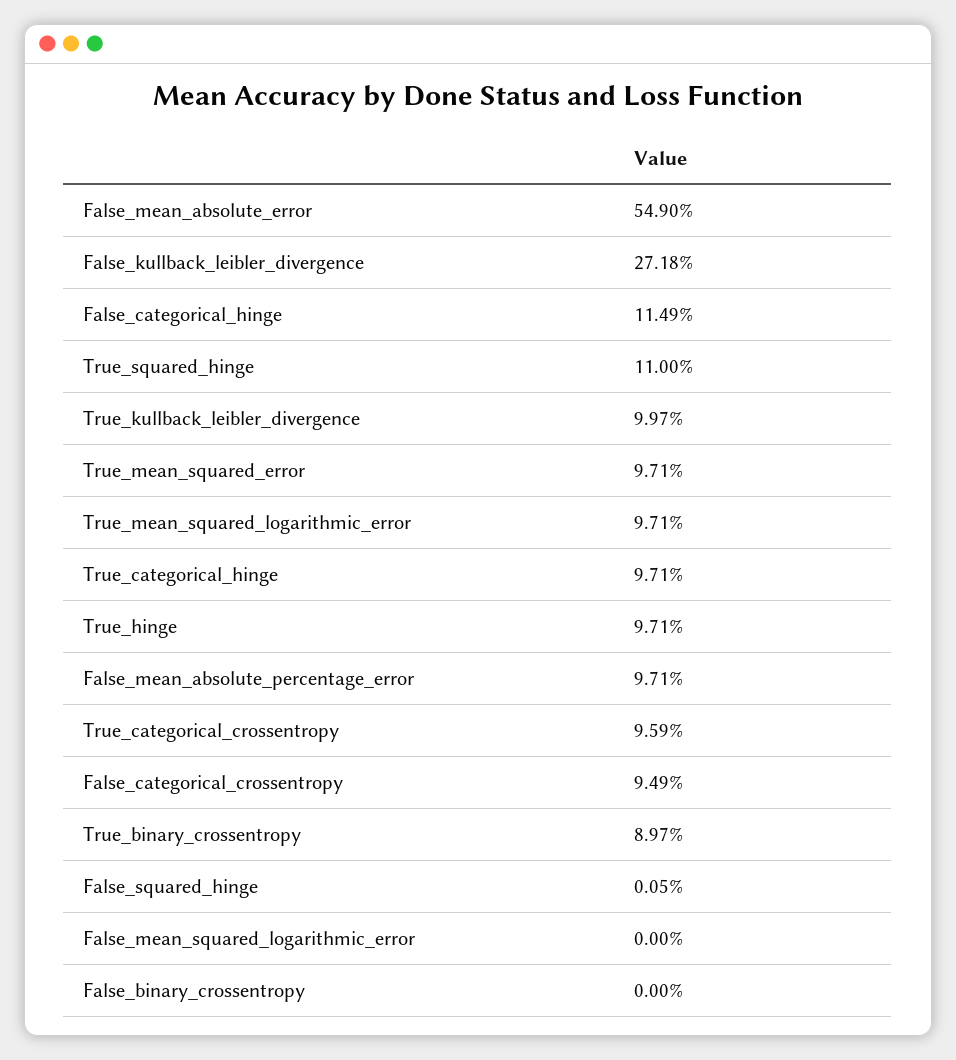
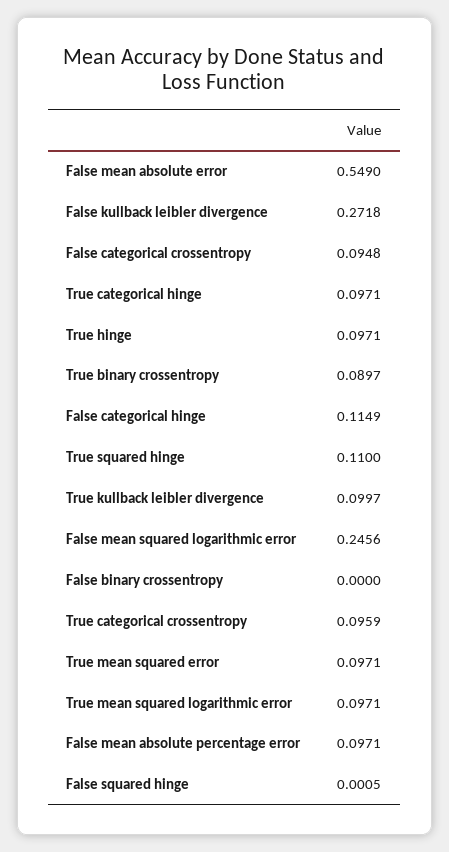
  {
    "False_mean_absolute_error": 0.549,
    "False_kullback_leibler_divergence": 0.2718,
    "False_categorical_hinge": 0.1149,
    "True_squared_hinge": 0.11,
    "True_kullback_leibler_divergence": 0.0997,
    "True_mean_squared_error": 0.0971,
    "True_mean_squared_logarithmic_error": 0.0971,
    "True_categorical_hinge": 0.0971,
    "True_hinge": 0.0971,
    "False_mean_absolute_percentage_error": 0.0971,
    "True_categorical_crossentropy": 0.0959,
-   "False_categorical_crossentropy": 0.0949,
+   "False_categorical_crossentropy": 0.0948,
    "True_binary_crossentropy": 0.0897,
    "False_squared_hinge": 0.0005,
-   "False_mean_squared_logarithmic_error": 0,
+   "False_mean_squared_logarithmic_error": 0.2456,
    "False_binary_crossentropy": 0
  }

